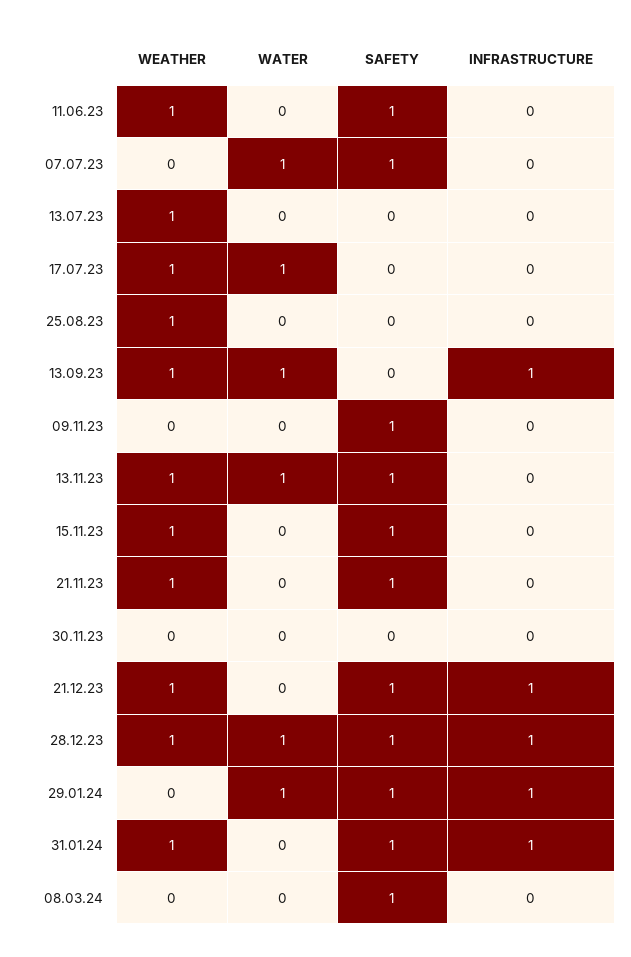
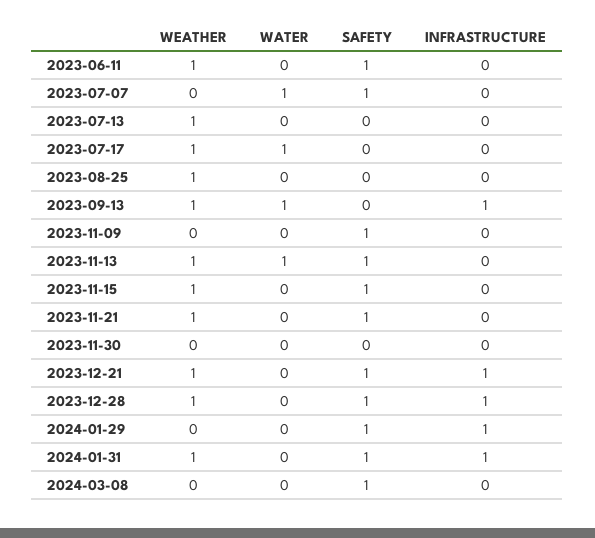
  {
    "WEATHER": {
      "11.06.23": 1,
      "07.07.23": 0,
      "13.07.23": 1,
      "17.07.23": 1,
      "25.08.23": 1,
      "13.09.23": 1,
      "09.11.23": 0,
      "13.11.23": 1,
      "15.11.23": 1,
      "21.11.23": 1,
      "30.11.23": 0,
      "21.12.23": 1,
      "28.12.23": 1,
      "29.01.24": 0,
      "31.01.24": 1,
      "08.03.24": 0
    },
    "WATER": {
      "11.06.23": 0,
      "07.07.23": 1,
      "13.07.23": 0,
      "17.07.23": 1,
      "25.08.23": 0,
      "13.09.23": 1,
      "09.11.23": 0,
      "13.11.23": 1,
      "15.11.23": 0,
      "21.11.23": 0,
      "30.11.23": 0,
      "21.12.23": 0,
-     "28.12.23": 1,
+     "28.12.23": 0,
-     "29.01.24": 1,
+     "29.01.24": 0,
      "31.01.24": 0,
      "08.03.24": 0
    },
    "SAFETY": {
      "11.06.23": 1,
      "07.07.23": 1,
      "13.07.23": 0,
      "17.07.23": 0,
      "25.08.23": 0,
      "13.09.23": 0,
      "09.11.23": 1,
      "13.11.23": 1,
      "15.11.23": 1,
      "21.11.23": 1,
      "30.11.23": 0,
      "21.12.23": 1,
      "28.12.23": 1,
      "29.01.24": 1,
      "31.01.24": 1,
      "08.03.24": 1
    },
    "INFRASTRUCTURE": {
      "11.06.23": 0,
      "07.07.23": 0,
      "13.07.23": 0,
      "17.07.23": 0,
      "25.08.23": 0,
      "13.09.23": 1,
      "09.11.23": 0,
      "13.11.23": 0,
      "15.11.23": 0,
      "21.11.23": 0,
      "30.11.23": 0,
      "21.12.23": 1,
      "28.12.23": 1,
      "29.01.24": 1,
      "31.01.24": 1,
      "08.03.24": 0
    }
  }

